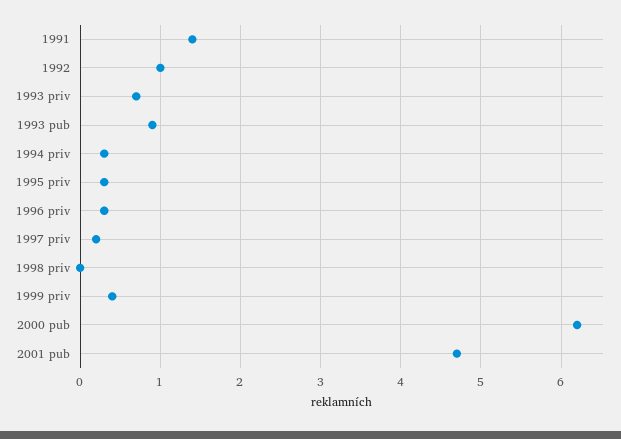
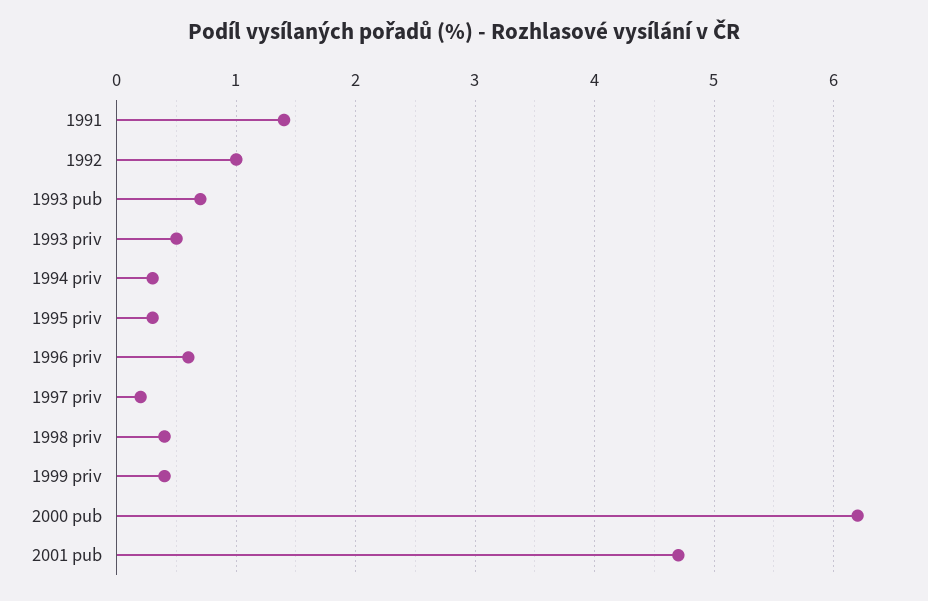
  {
    "1991": 1.4,
    "1992": 1,
-   "1993 priv": 0.7,
+   "1993 priv": 0.5,
-   "1993 pub": 0.9,
+   "1993 pub": 0.7,
    "1994 priv": 0.3,
    "1995 priv": 0.3,
-   "1996 priv": 0.3,
+   "1996 priv": 0.6,
    "1997 priv": 0.2,
-   "1998 priv": 0,
+   "1998 priv": 0.4,
    "1999 priv": 0.4,
    "2000 pub": 6.2,
    "2001 pub": 4.7
  }

